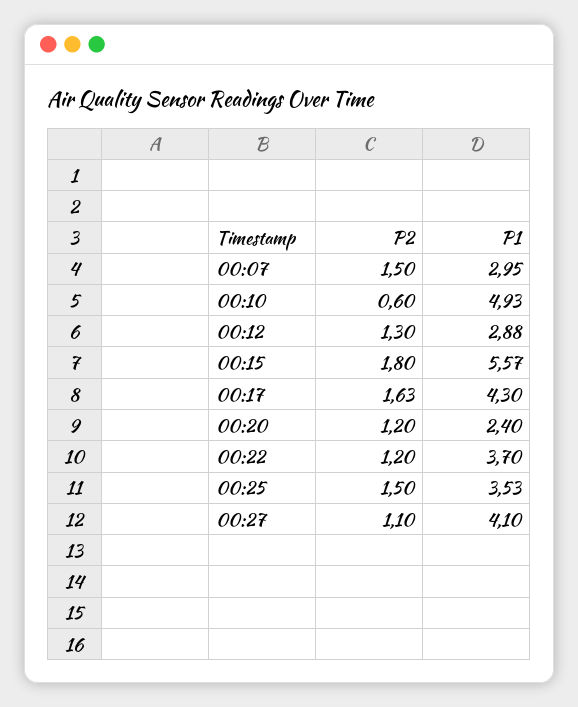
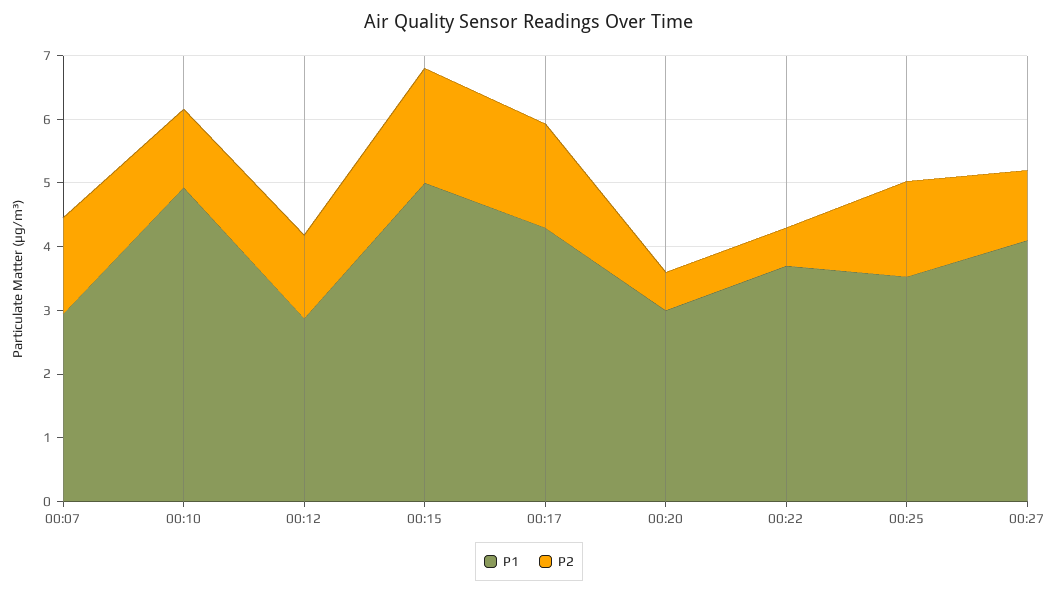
  {
    "P2": {
      "00:07": 1.5,
-     "00:10": 0.6,
+     "00:10": 1.2,
      "00:12": 1.3,
      "00:15": 1.8,
      "00:17": 1.63,
-     "00:20": 1.2,
+     "00:20": 0.6,
-     "00:22": 1.2,
+     "00:22": 0.6,
      "00:25": 1.5,
      "00:27": 1.1
    },
    "P1": {
      "00:07": 2.95,
      "00:10": 4.93,
      "00:12": 2.88,
-     "00:15": 5.57,
+     "00:15": 5,
      "00:17": 4.3,
-     "00:20": 2.4,
+     "00:20": 3,
      "00:22": 3.7,
      "00:25": 3.53,
      "00:27": 4.1
    }
  }

